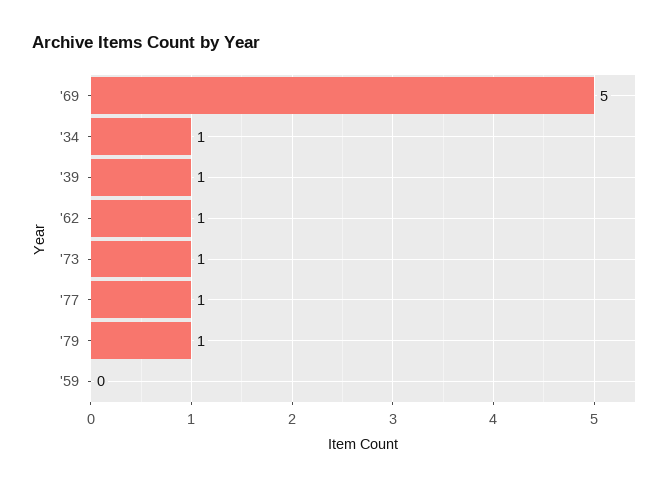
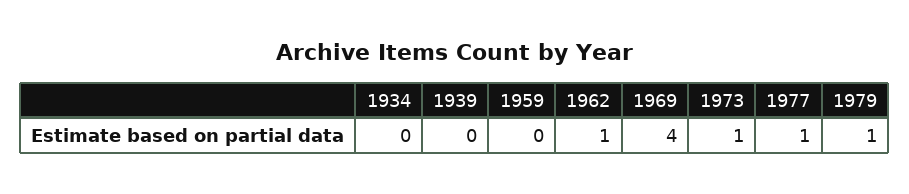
  {
-   "'69": 5,
+   "'69": 4,
-   "'34": 1,
+   "'34": 0,
-   "'39": 1,
+   "'39": 0,
    "'62": 1,
    "'73": 1,
    "'77": 1,
    "'79": 1,
    "'59": 0
  }

